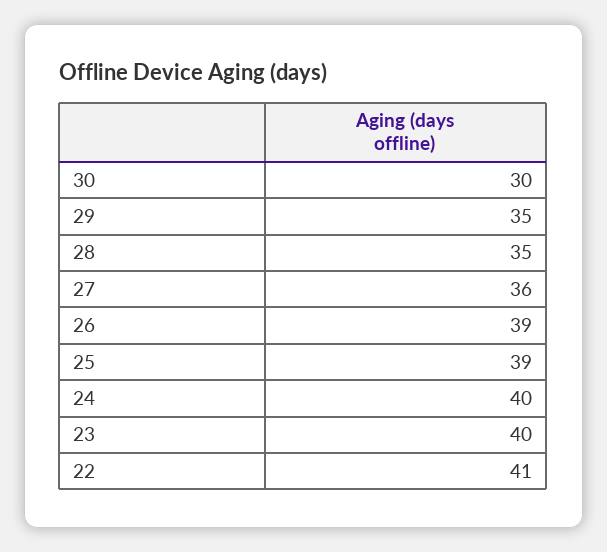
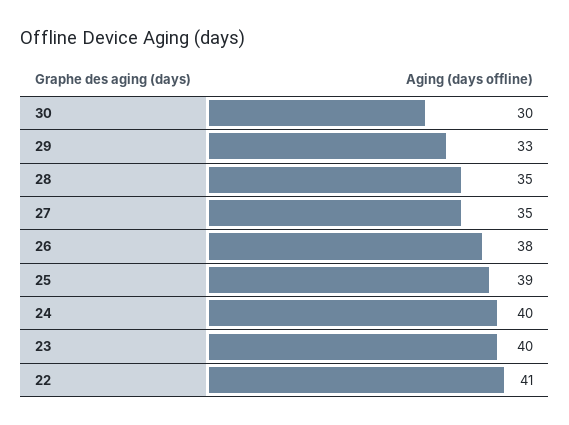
  {
    "30": 30,
-   "29": 35,
+   "29": 33,
    "28": 35,
-   "27": 36,
+   "27": 35,
-   "26": 39,
+   "26": 38,
    "25": 39,
    "24": 40,
    "23": 40,
    "22": 41
  }

